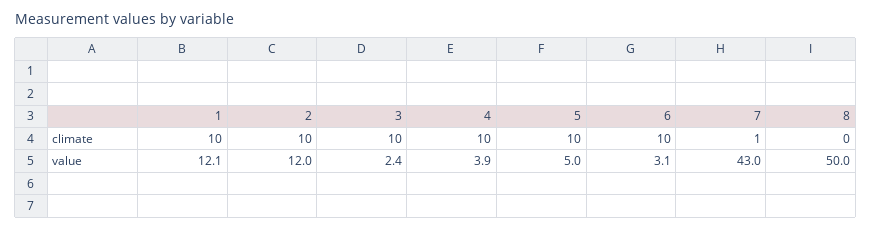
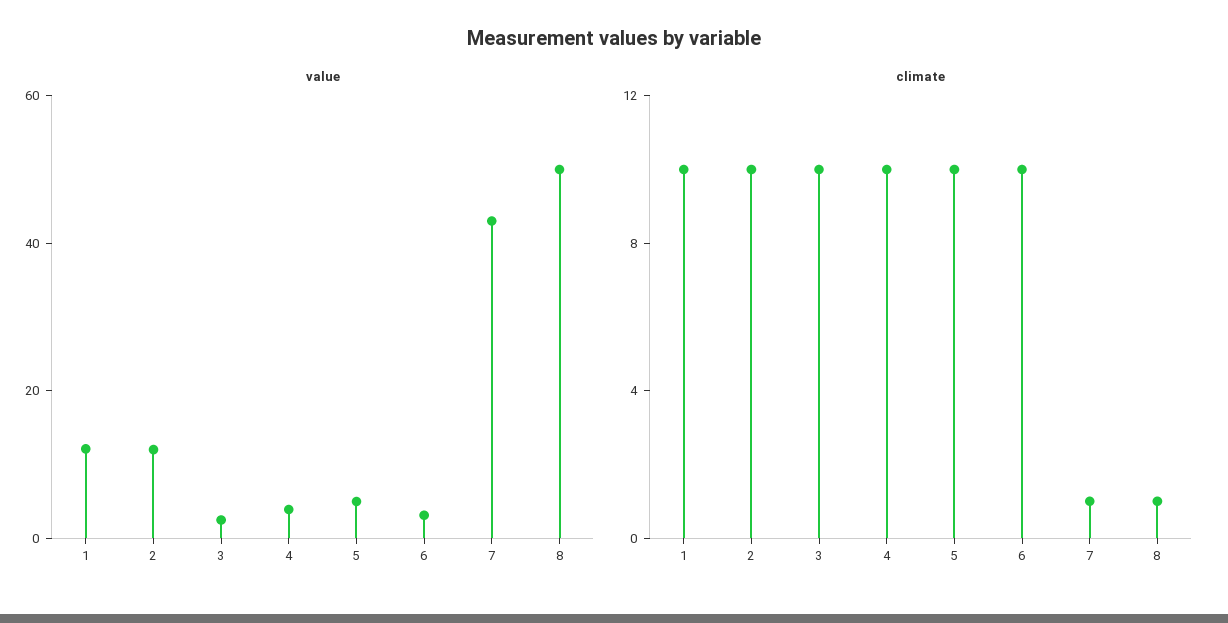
  {
    "climate": {
      "1": 10,
      "2": 10,
      "3": 10,
      "4": 10,
      "5": 10,
      "6": 10,
      "7": 1,
-     "8": 0
+     "8": 1
    },
    "value": {
      "1": 12.1,
      "2": 12,
      "3": 2.4,
      "4": 3.9,
      "5": 5,
      "6": 3.1,
      "7": 43,
      "8": 50
    }
  }

